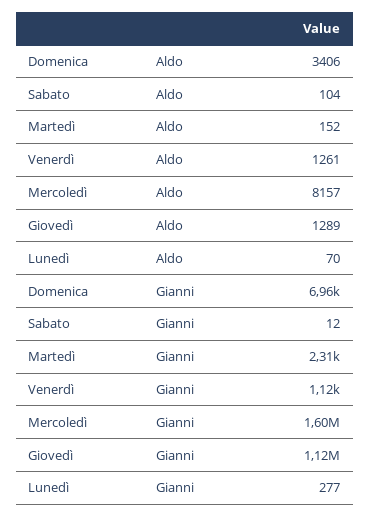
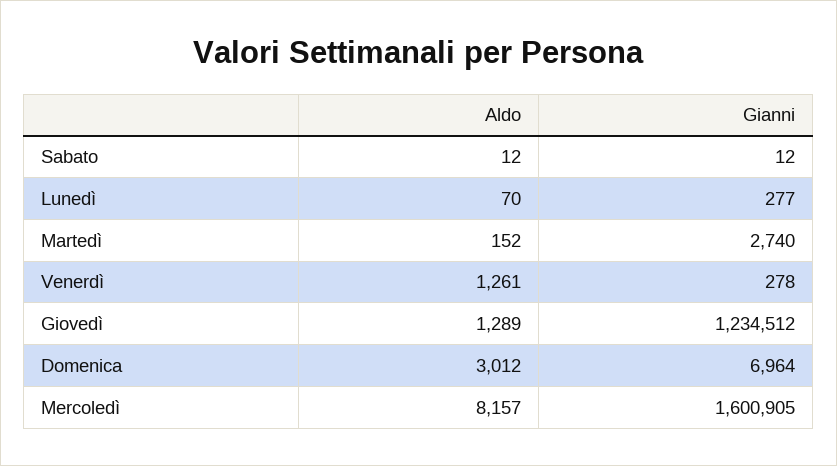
  {
    "Domenica": {
-     "Aldo": 3406,
+     "Aldo": 3012,
      "Gianni": 6964
    },
    "Sabato": {
-     "Aldo": 104,
+     "Aldo": 12,
      "Gianni": 12
    },
    "Martedì": {
      "Aldo": 152,
-     "Gianni": 2310
+     "Gianni": 2740
    },
    "Venerdì": {
      "Aldo": 1261,
-     "Gianni": 1120
+     "Gianni": 278
    },
    "Mercoledì": {
      "Aldo": 8157,
      "Gianni": 1600905
    },
    "Giovedì": {
      "Aldo": 1289,
-     "Gianni": 1120000
+     "Gianni": 1234512
    },
    "Lunedì": {
      "Aldo": 70,
      "Gianni": 277
    }
  }

